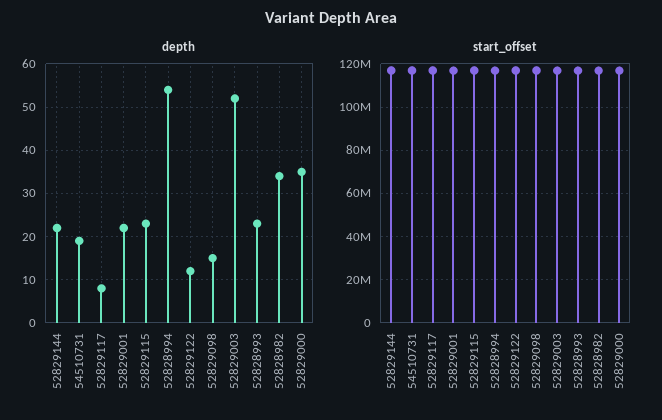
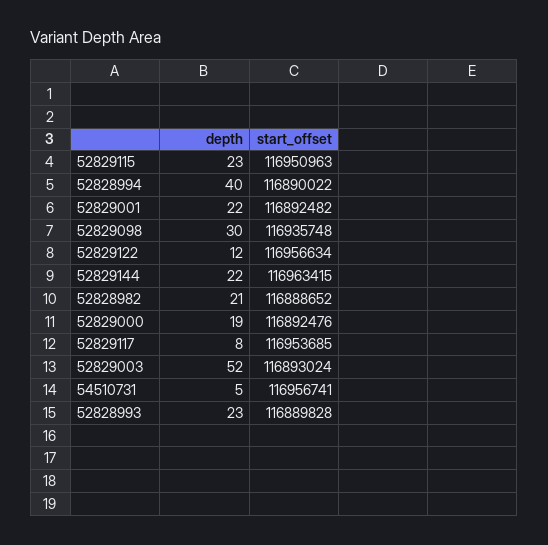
  {
    "depth": {
      "52829144": 22,
-     "54510731": 20,
+     "54510731": 5,
      "52829117": 8,
      "52829001": 22,
      "52829115": 23,
-     "52828994": 55,
+     "52828994": 40,
      "52829122": 12,
-     "52829098": 15,
+     "52829098": 30,
      "52829003": 52,
      "52828993": 23,
-     "52828982": 35,
+     "52828982": 21,
-     "52829000": 35
+     "52829000": 19
    },
    "start_offset": {
      "52829144": 116963415,
      "54510731": 116956741,
      "52829117": 116953685,
      "52829001": 116892482,
      "52829115": 116950963,
      "52828994": 116890022,
      "52829122": 116956634,
      "52829098": 116935748,
      "52829003": 116893024,
      "52828993": 116889828,
      "52828982": 116888652,
      "52829000": 116892476
    }
  }

